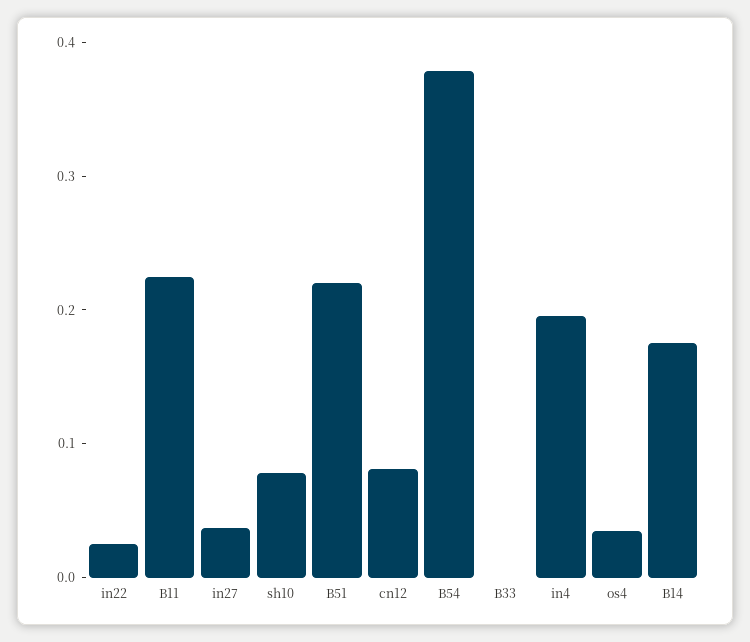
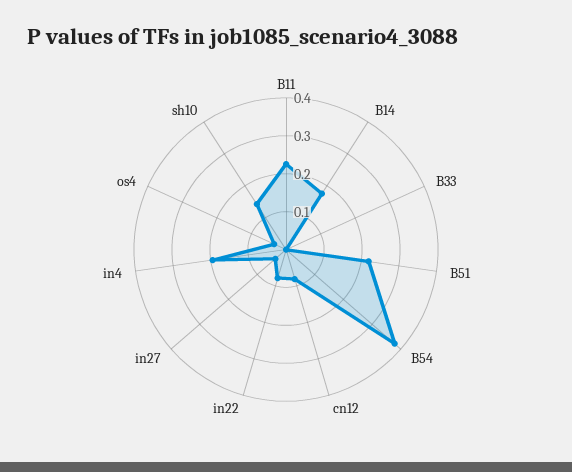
  {
-   "in22": 0.02,
+   "in22": 0.075,
    "B11": 0.22,
    "in27": 0.04,
-   "sh10": 0.08,
+   "sh10": 0.15,
    "B51": 0.22,
    "cn12": 0.08,
    "B54": 0.38,
    "B33": 0,
    "in4": 0.2,
    "os4": 0.04,
    "B14": 0.18
  }

